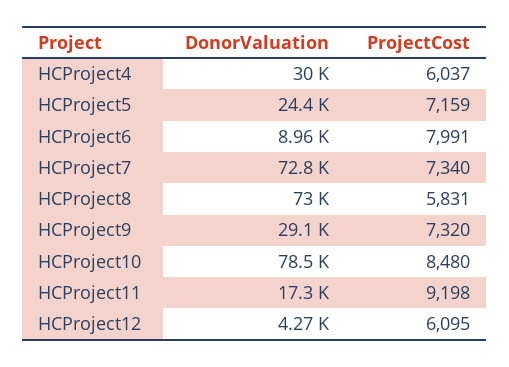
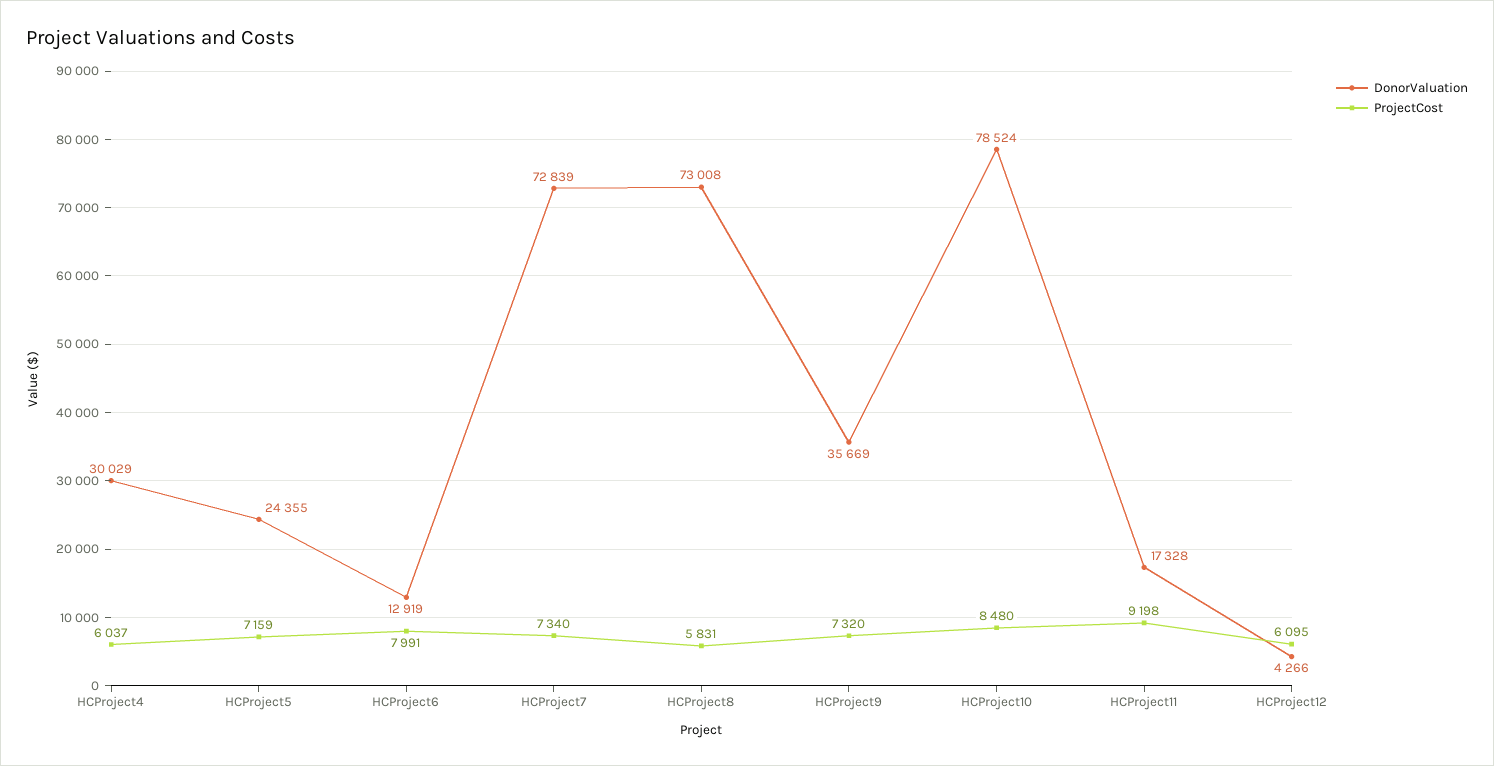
  {
    "DonorValuation": {
      "HCProject4": 30029,
      "HCProject5": 24355,
-     "HCProject6": 8960,
+     "HCProject6": 12919,
      "HCProject7": 72839,
      "HCProject8": 73008,
-     "HCProject9": 29100,
+     "HCProject9": 35669,
      "HCProject10": 78524,
      "HCProject11": 17328,
      "HCProject12": 4266
    },
    "ProjectCost": {
      "HCProject4": 6037,
      "HCProject5": 7159,
      "HCProject6": 7991,
      "HCProject7": 7340,
      "HCProject8": 5831,
      "HCProject9": 7320,
      "HCProject10": 8480,
      "HCProject11": 9198,
      "HCProject12": 6095
    }
  }

